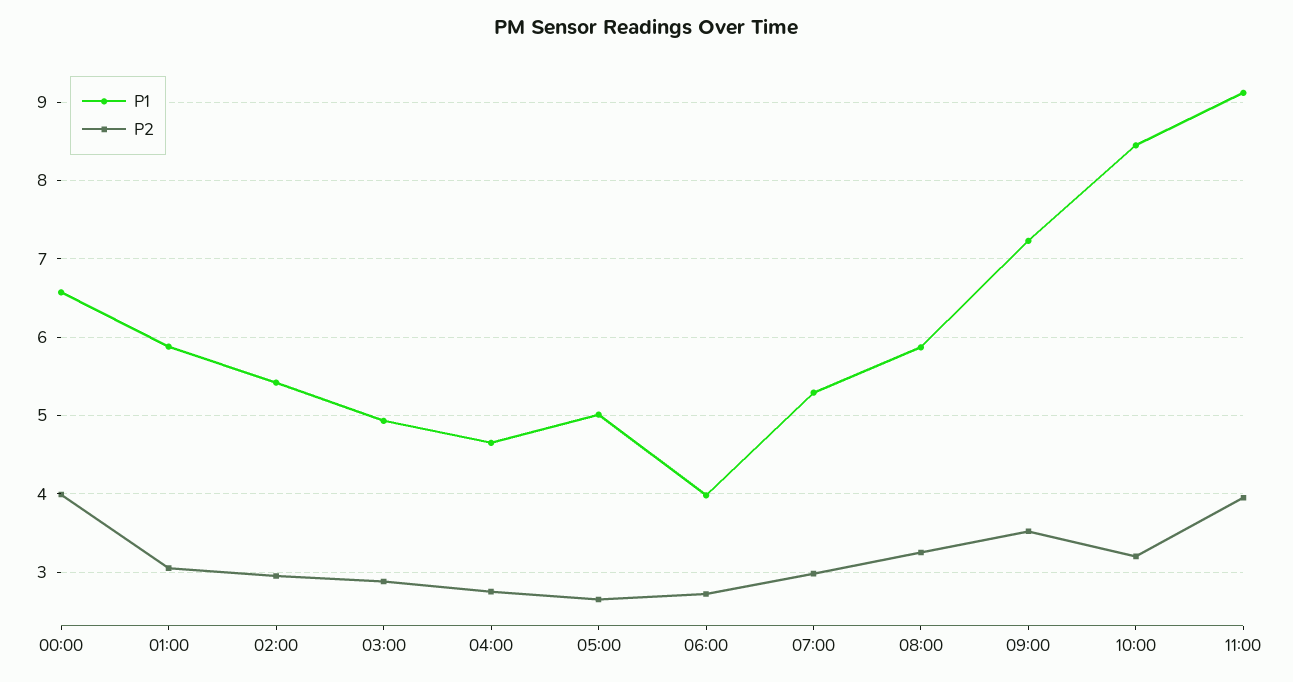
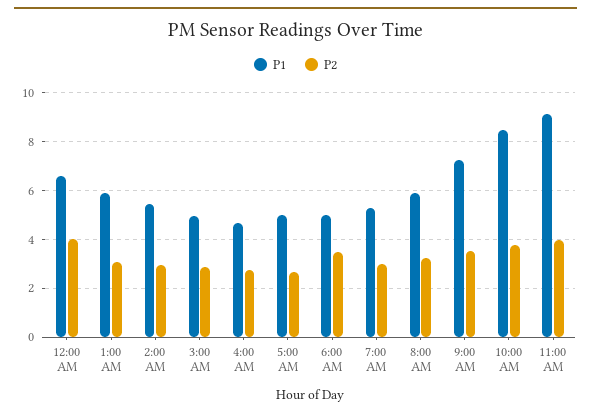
  {
    "P1": {
      "00:00": 6.6,
      "01:00": 5.9,
      "02:00": 5.4,
      "03:00": 4.9,
      "04:00": 4.7,
      "05:00": 5,
-     "06:00": 4,
+     "06:00": 5,
      "07:00": 5.3,
      "08:00": 5.9,
      "09:00": 7.2,
      "10:00": 8.5,
      "11:00": 9.1
    },
    "P2": {
      "00:00": 4,
      "01:00": 3.1,
      "02:00": 3,
      "03:00": 2.9,
      "04:00": 2.8,
      "05:00": 2.7,
-     "06:00": 2.7,
+     "06:00": 3.5,
      "07:00": 3,
      "08:00": 3.3,
      "09:00": 3.5,
-     "10:00": 3.2,
+     "10:00": 3.75,
      "11:00": 4
    }
  }

